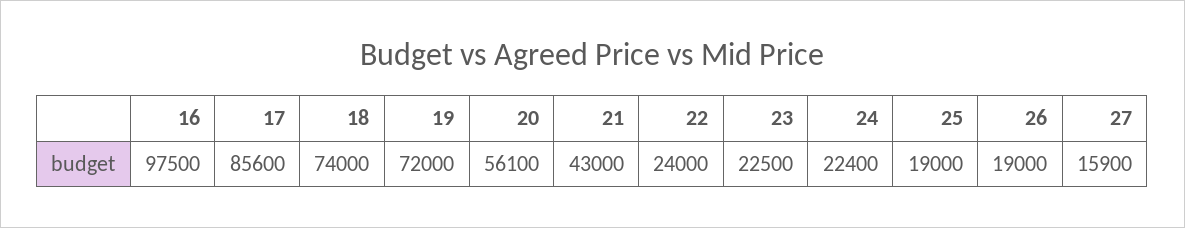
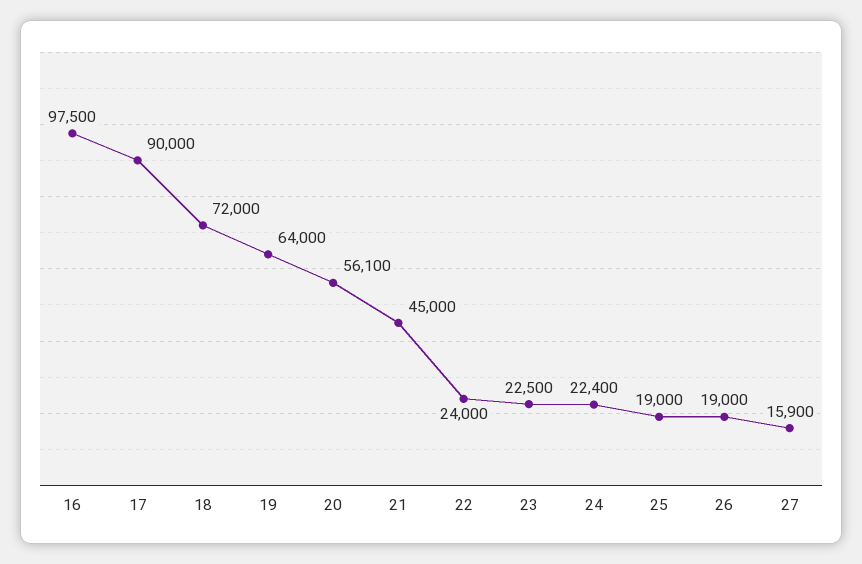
  {
    "16": 97500,
-   "17": 85600,
+   "17": 90000,
-   "18": 74000,
+   "18": 72000,
-   "19": 72000,
+   "19": 64000,
    "20": 56100,
-   "21": 43000,
+   "21": 45000,
    "22": 24000,
    "23": 22500,
    "24": 22400,
    "25": 19000,
    "26": 19000,
    "27": 15900
  }

